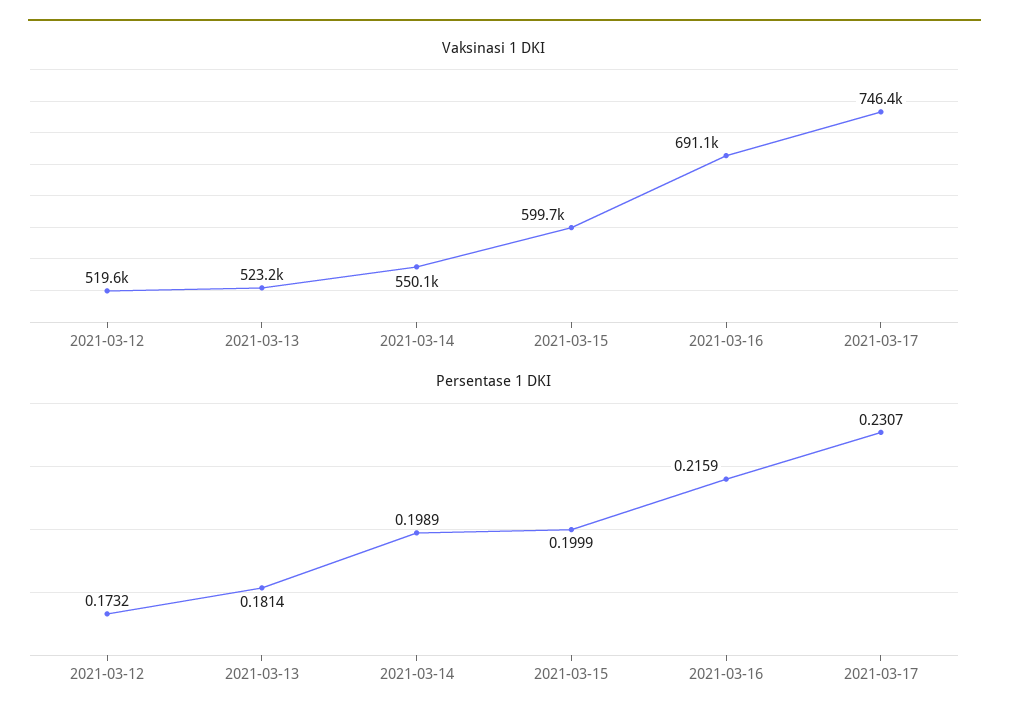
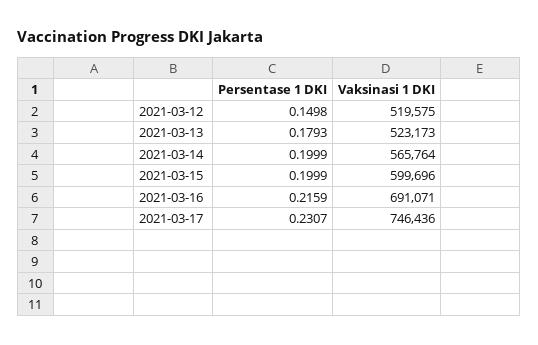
  {
    "Vaksinasi 1 DKI": {
      "2021-03-12": 519575,
      "2021-03-13": 523173,
-     "2021-03-14": 550100,
+     "2021-03-14": 565764,
      "2021-03-15": 599696,
      "2021-03-16": 691071,
      "2021-03-17": 746436
    },
    "Persentase 1 DKI": {
-     "2021-03-12": 0.1732,
+     "2021-03-12": 0.1498,
-     "2021-03-13": 0.1814,
+     "2021-03-13": 0.1793,
-     "2021-03-14": 0.1989,
+     "2021-03-14": 0.1999,
      "2021-03-15": 0.1999,
      "2021-03-16": 0.2159,
      "2021-03-17": 0.2307
    }
  }

